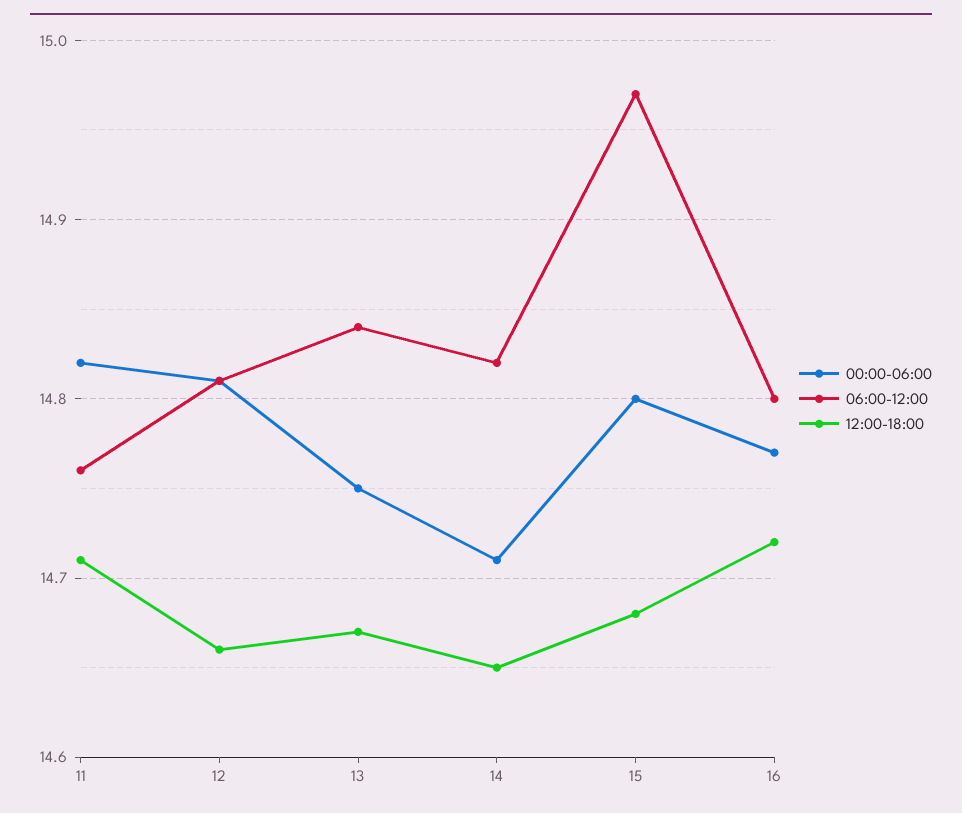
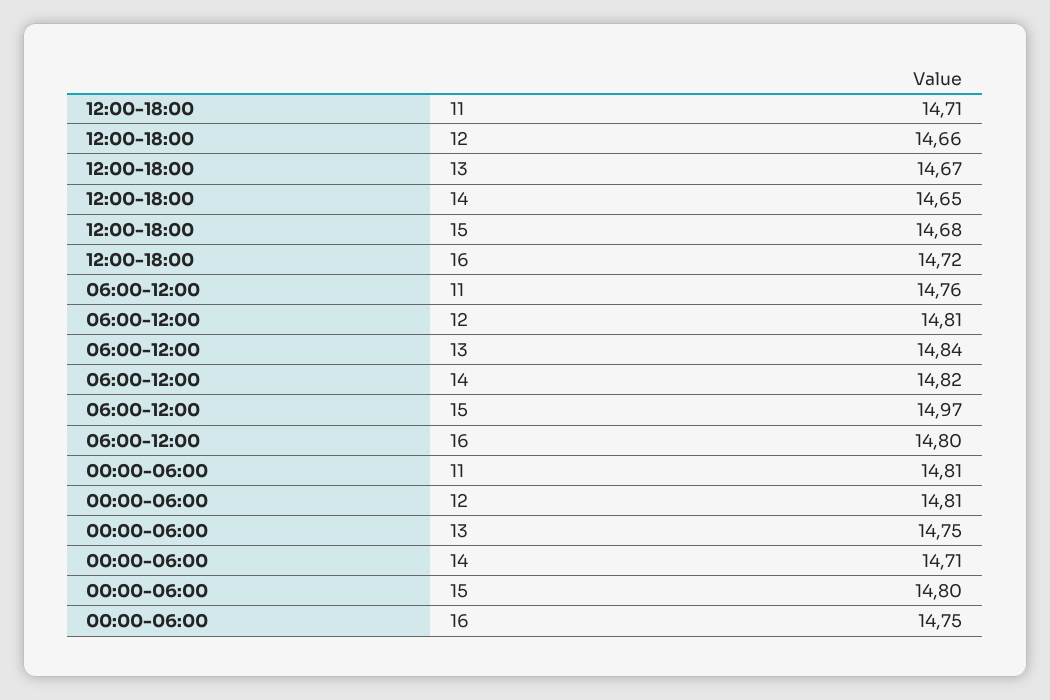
  {
    "00:00-06:00": {
-     "11": 14.82,
+     "11": 14.81,
      "12": 14.81,
      "13": 14.75,
      "14": 14.71,
      "15": 14.8,
-     "16": 14.77
+     "16": 14.75
    },
    "06:00-12:00": {
      "11": 14.76,
      "12": 14.81,
      "13": 14.84,
      "14": 14.82,
      "15": 14.97,
      "16": 14.8
    },
    "12:00-18:00": {
      "11": 14.71,
      "12": 14.66,
      "13": 14.67,
      "14": 14.65,
      "15": 14.68,
      "16": 14.72
    }
  }

